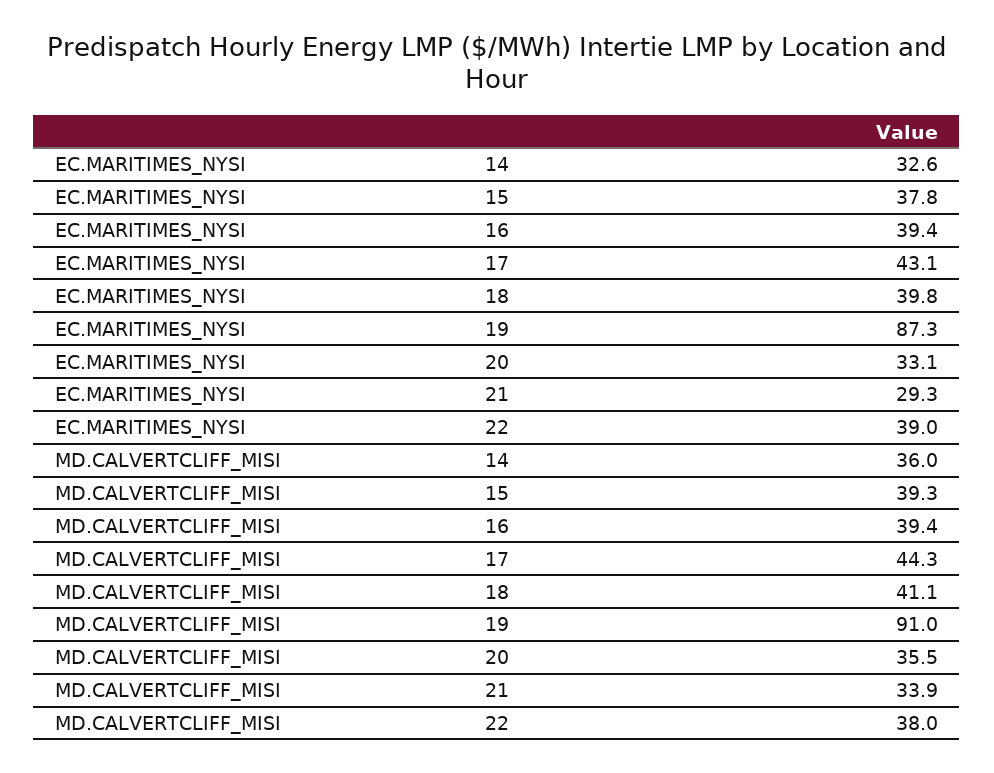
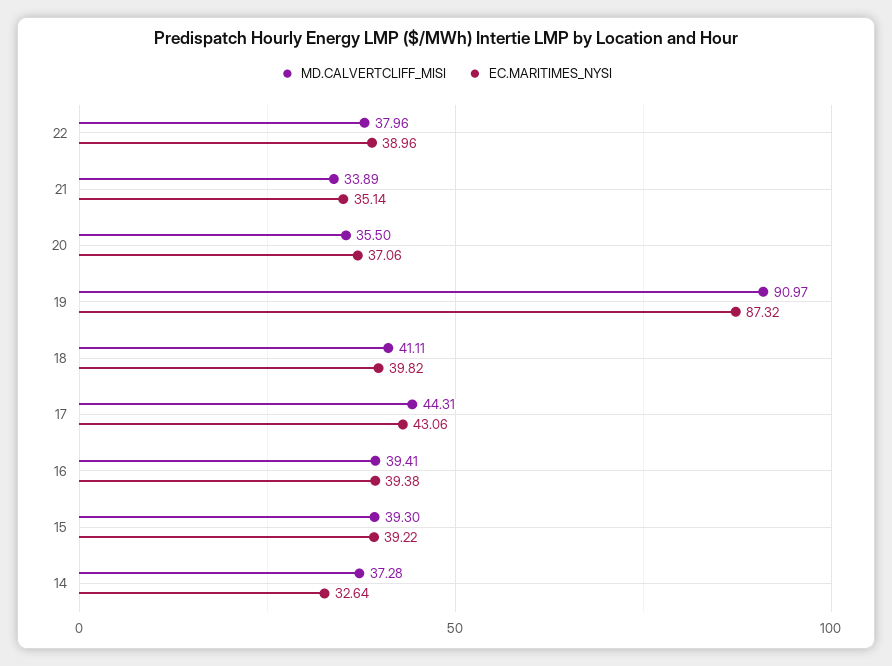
  {
    "EC.MARITIMES_NYSI": {
      "14": 32.64,
-     "15": 37.8,
+     "15": 39.22,
      "16": 39.38,
      "17": 43.06,
      "18": 39.82,
      "19": 87.32,
-     "20": 33.1,
+     "20": 37.06,
-     "21": 29.3,
+     "21": 35.14,
      "22": 38.96
    },
    "MD.CALVERTCLIFF_MISI": {
-     "14": 36,
+     "14": 37.28,
      "15": 39.3,
      "16": 39.41,
      "17": 44.31,
      "18": 41.11,
      "19": 90.97,
      "20": 35.5,
      "21": 33.89,
      "22": 37.96
    }
  }

